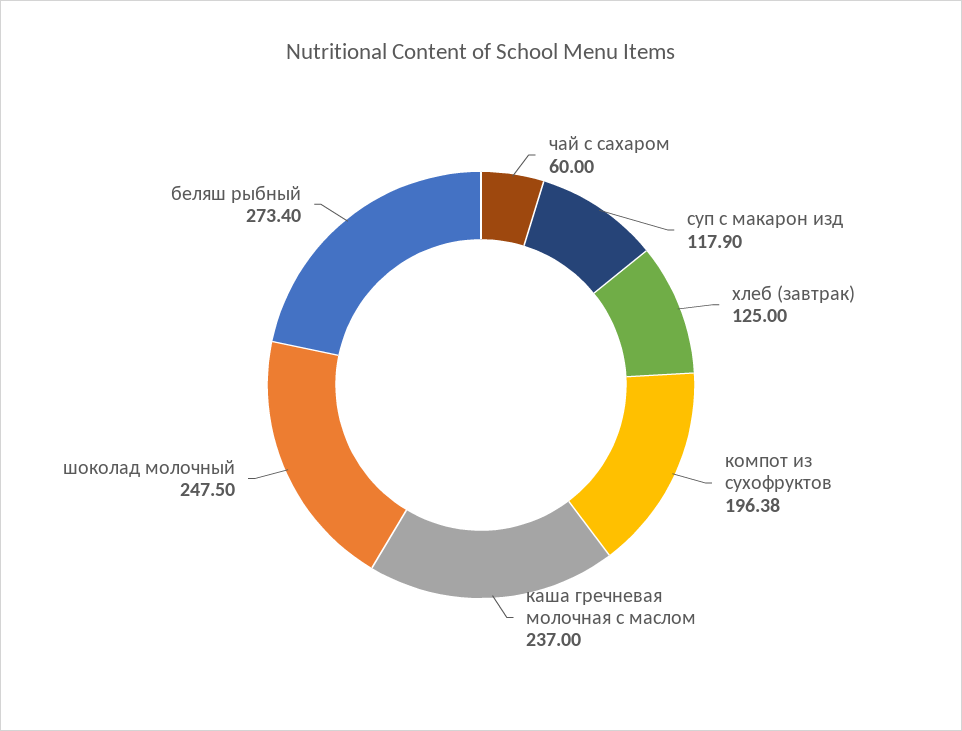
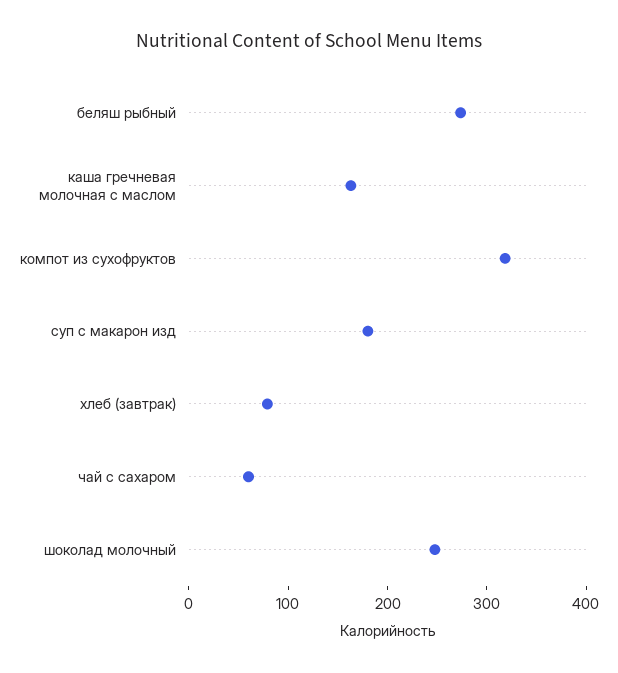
  {
    "чай с сахаром": 60,
-   "суп с макарон изд": 117.9,
+   "суп с макарон изд": 180,
-   "хлеб (завтрак)": 125,
+   "хлеб (завтрак)": 80,
-   "компот из сухофруктов": 196.38,
+   "компот из сухофруктов": 320,
-   "каша гречневая молочная с маслом": 237,
+   "каша гречневая молочная с маслом": 160,
    "шоколад молочный": 247.5,
    "беляш рыбный": 273.4
  }

